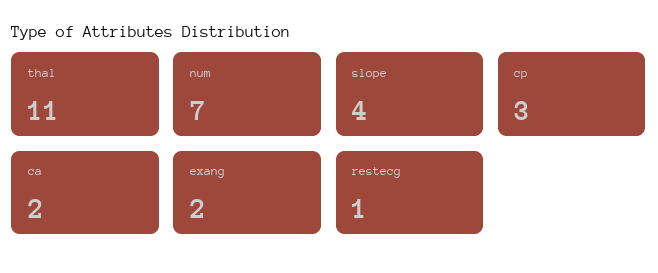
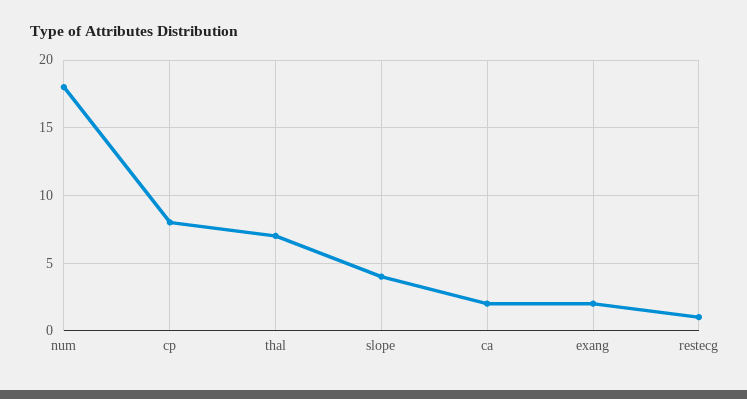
  {
-   "thal": 11,
+   "thal": 7,
-   "num": 7,
+   "num": 18,
    "slope": 4,
-   "cp": 3,
+   "cp": 8,
    "ca": 2,
    "exang": 2,
    "restecg": 1
  }

